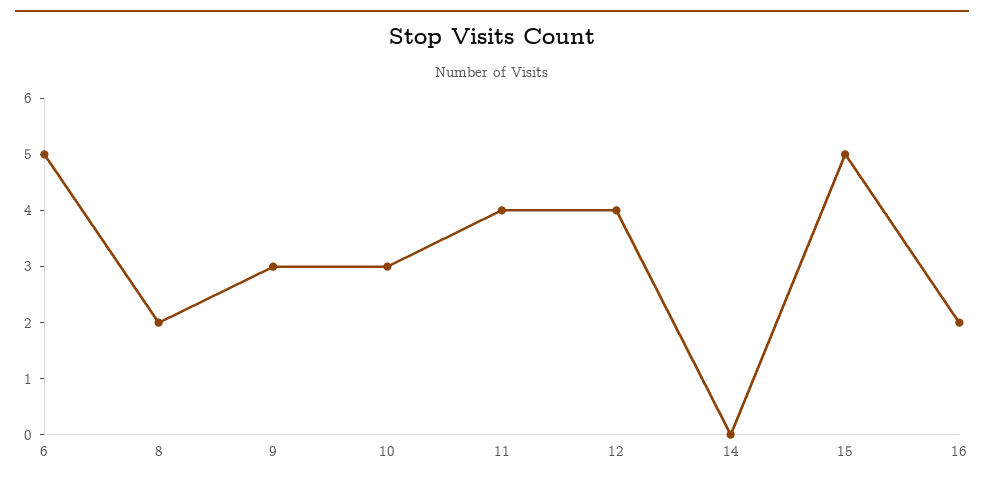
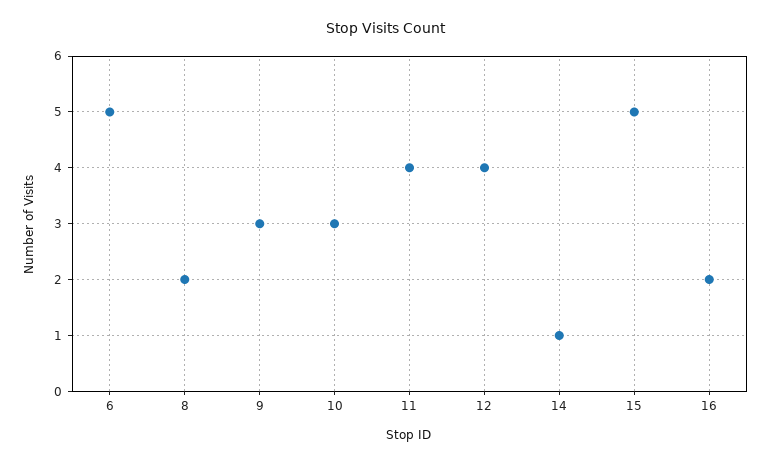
  {
    "6": 5,
    "8": 2,
    "9": 3,
    "10": 3,
    "11": 4,
    "12": 4,
-   "14": 0,
+   "14": 1,
    "15": 5,
    "16": 2
  }

